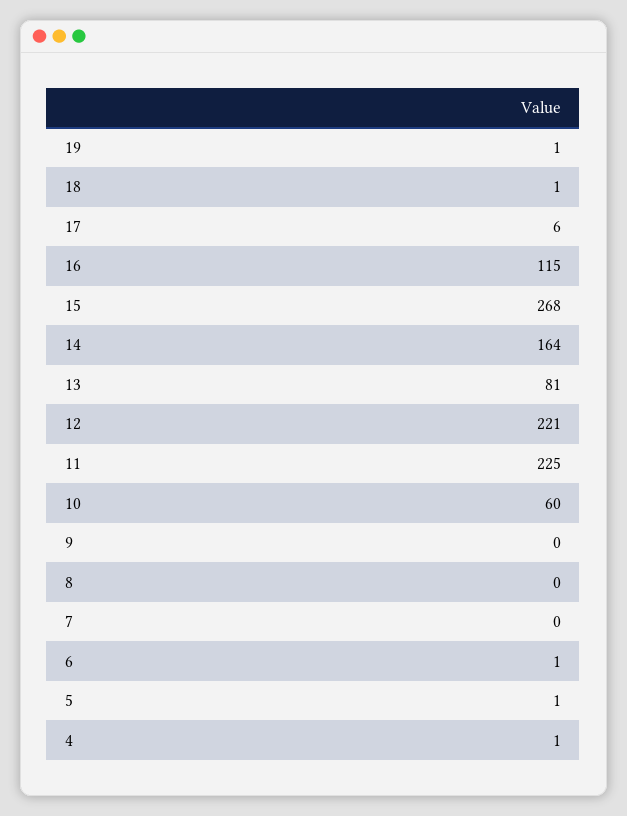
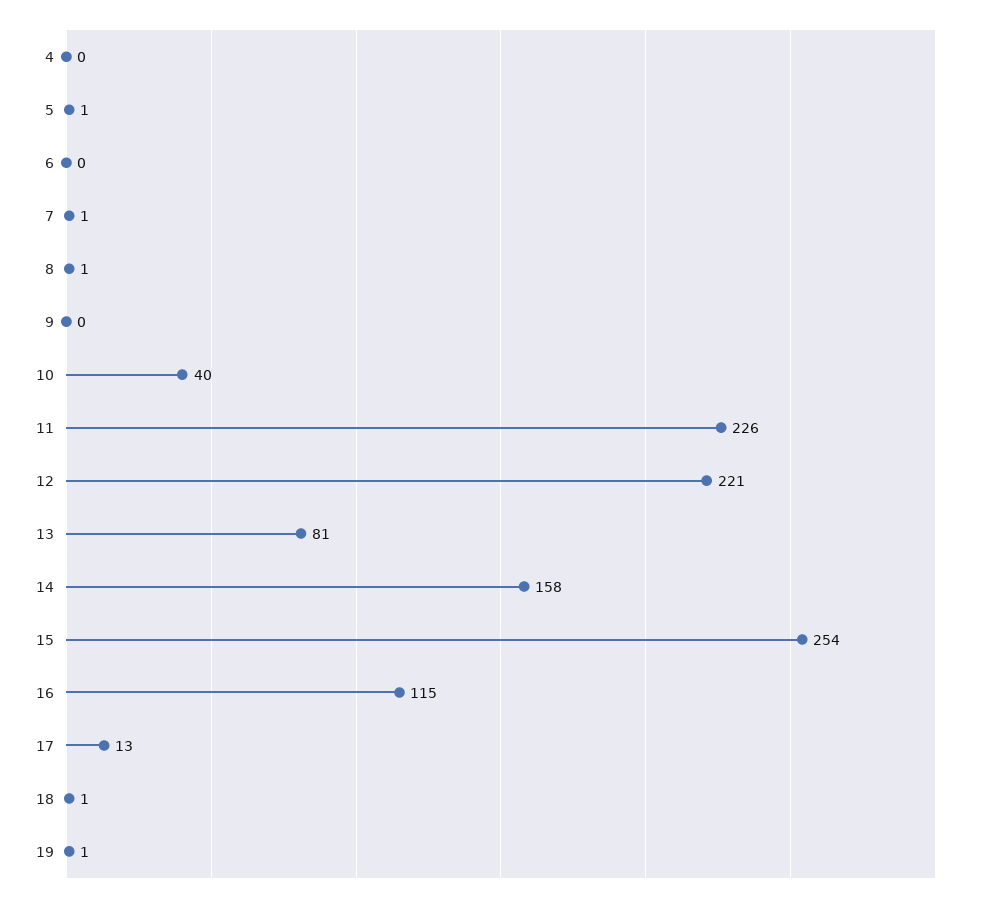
  {
    "19": 1,
    "18": 1,
-   "17": 6,
+   "17": 13,
    "16": 115,
-   "15": 268,
+   "15": 254,
-   "14": 164,
+   "14": 158,
    "13": 81,
    "12": 221,
-   "11": 225,
+   "11": 226,
-   "10": 60,
+   "10": 40,
    "9": 0,
-   "8": 0,
+   "8": 1,
-   "7": 0,
+   "7": 1,
-   "6": 1,
+   "6": 0,
    "5": 1,
-   "4": 1
+   "4": 0
  }

